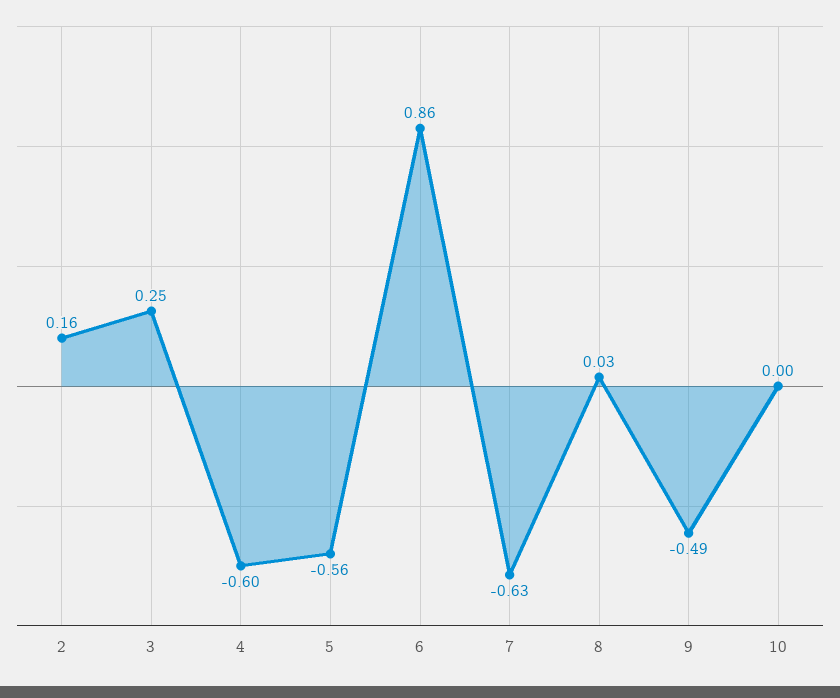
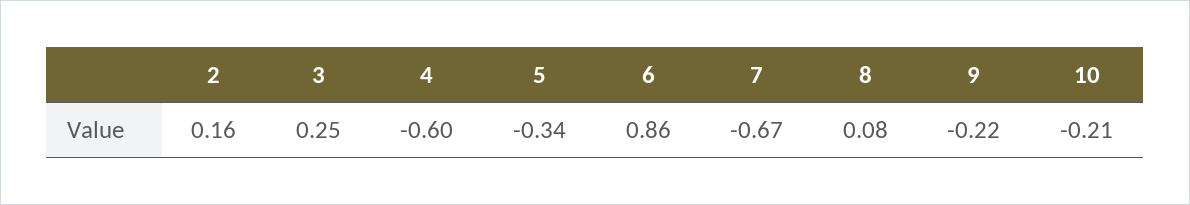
  {
    "2": 0.16,
    "3": 0.25,
    "4": -0.6,
-   "5": -0.56,
+   "5": -0.34,
    "6": 0.86,
-   "7": -0.63,
+   "7": -0.67,
-   "8": 0.03,
+   "8": 0.08,
-   "9": -0.49,
+   "9": -0.22,
-   "10": 0
+   "10": -0.21
  }

